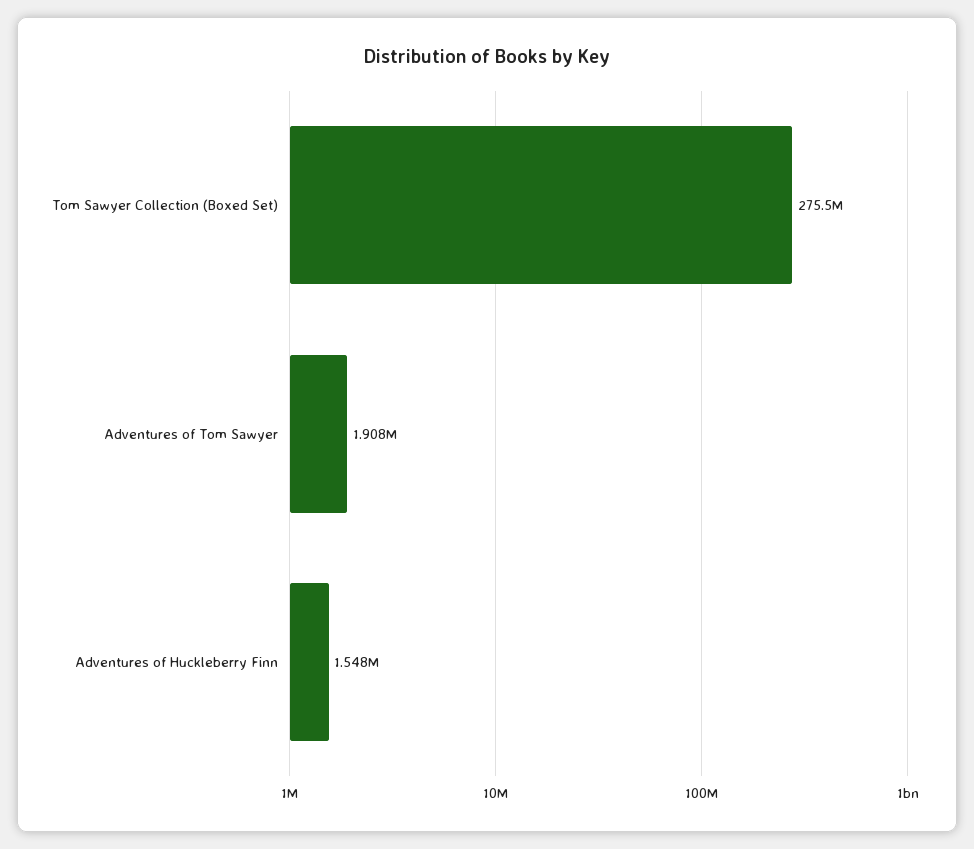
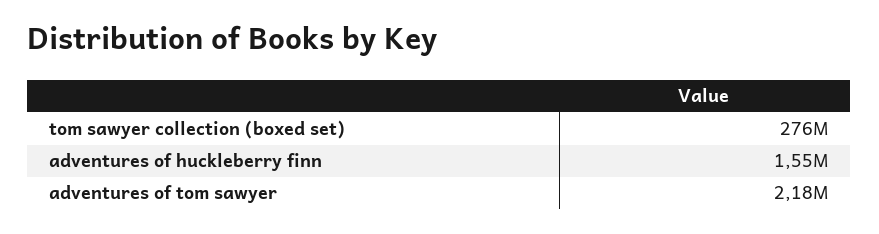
  {
    "Tom Sawyer Collection (Boxed Set)": 275500000,
-   "Adventures of Tom Sawyer": 1908000,
+   "Adventures of Tom Sawyer": 2180000,
    "Adventures of Huckleberry Finn": 1548000
  }

